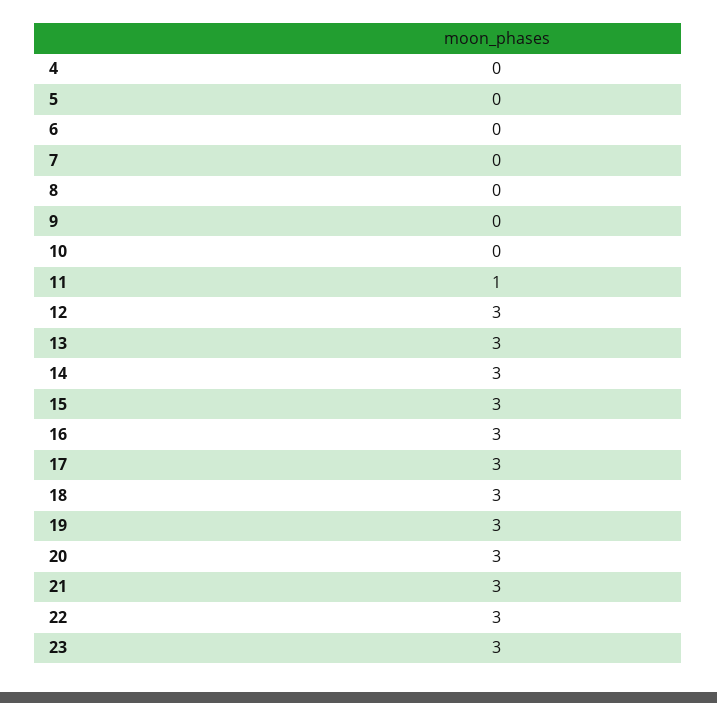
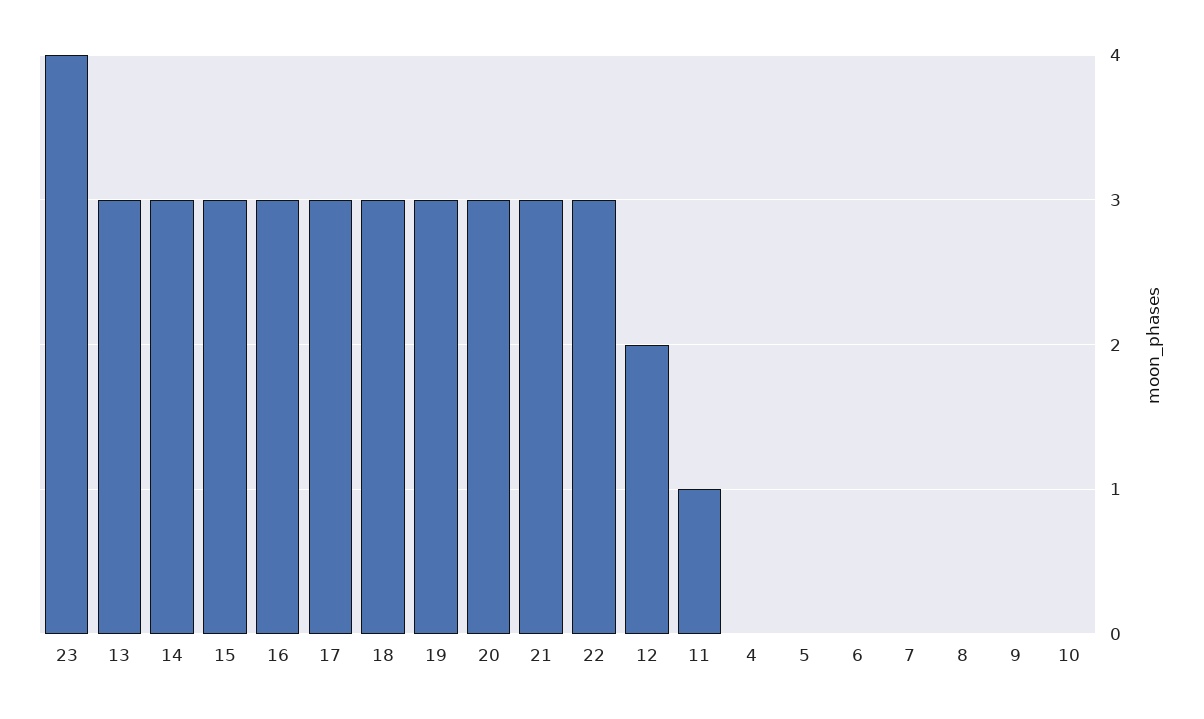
  {
    "4": 0,
    "5": 0,
    "6": 0,
    "7": 0,
    "8": 0,
    "9": 0,
    "10": 0,
    "11": 1,
-   "12": 3,
+   "12": 2,
    "13": 3,
    "14": 3,
    "15": 3,
    "16": 3,
    "17": 3,
    "18": 3,
    "19": 3,
    "20": 3,
    "21": 3,
    "22": 3,
-   "23": 3
+   "23": 4
  }

